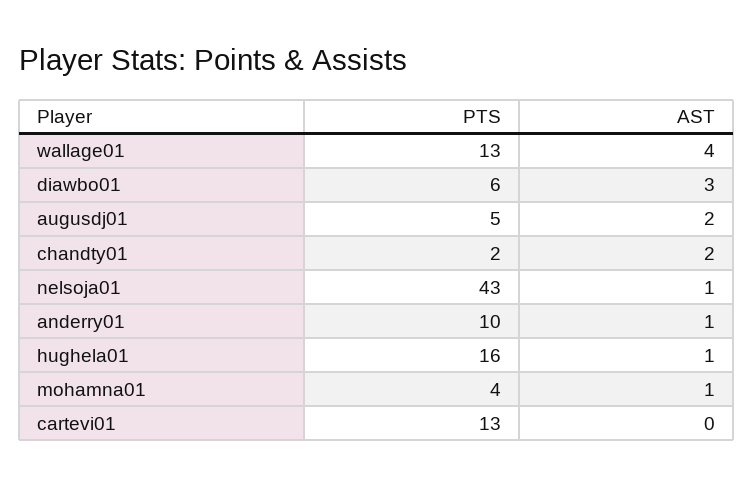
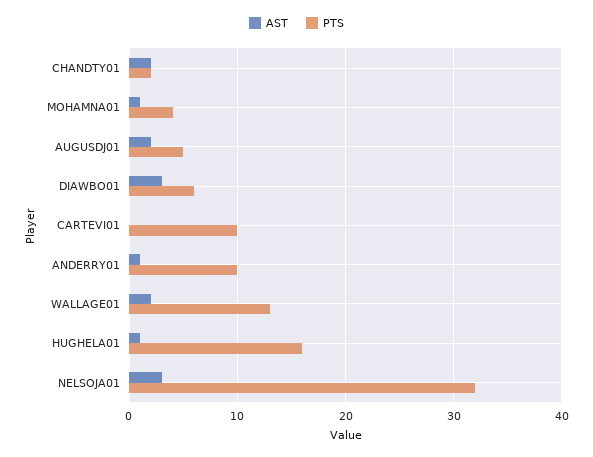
  {
    "PTS": {
      "wallage01": 13,
      "diawbo01": 6,
      "augusdj01": 5,
      "chandty01": 2,
-     "nelsoja01": 43,
+     "nelsoja01": 32,
      "anderry01": 10,
      "hughela01": 16,
      "mohamna01": 4,
-     "cartevi01": 13
+     "cartevi01": 10
    },
    "AST": {
-     "wallage01": 4,
+     "wallage01": 2,
      "diawbo01": 3,
      "augusdj01": 2,
      "chandty01": 2,
-     "nelsoja01": 1,
+     "nelsoja01": 3,
      "anderry01": 1,
      "hughela01": 1,
      "mohamna01": 1,
      "cartevi01": 0
    }
  }

